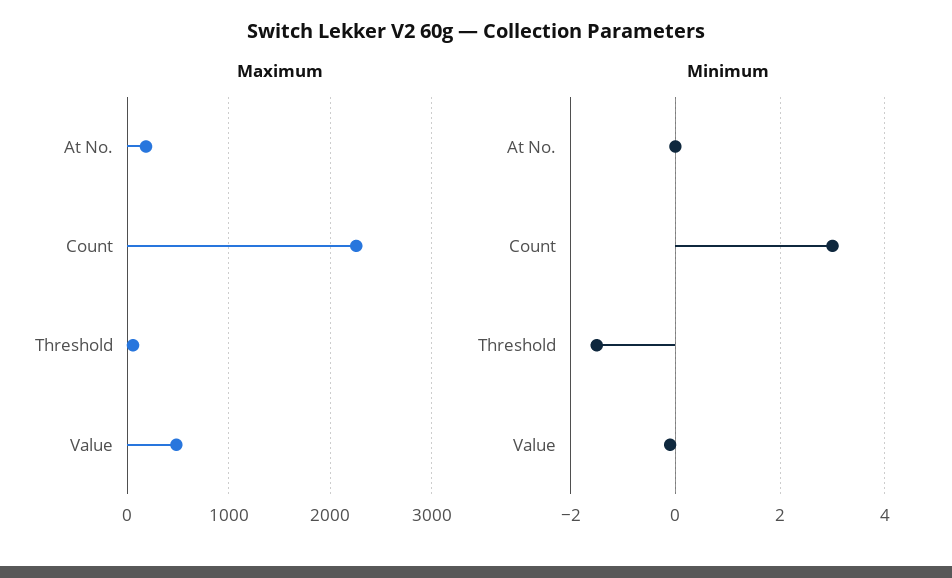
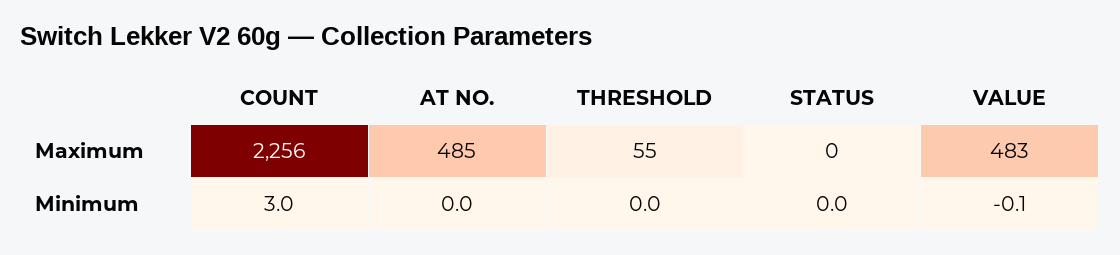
  {
    "Maximum": {
-     "At No.": 200,
+     "At No.": 485,
      "Count": 2256,
      "Threshold": 55,
-     "Value": 483
+     "Value": 483,
+     "STATUS": 0
    },
    "Minimum": {
      "At No.": 0,
      "Count": 3,
-     "Threshold": -1.5,
+     "Threshold": 0,
-     "Value": -0.1
+     "Value": -0.1,
+     "STATUS": 0
    }
  }

